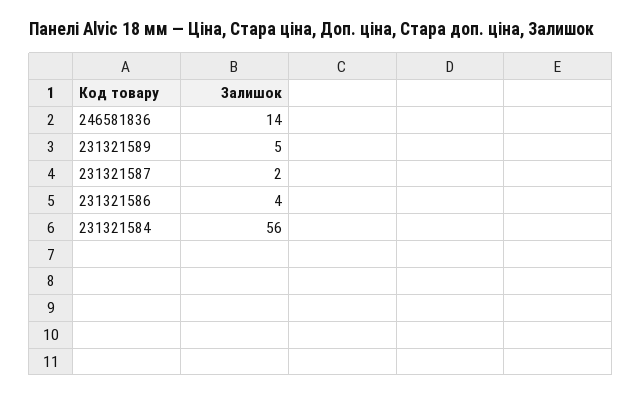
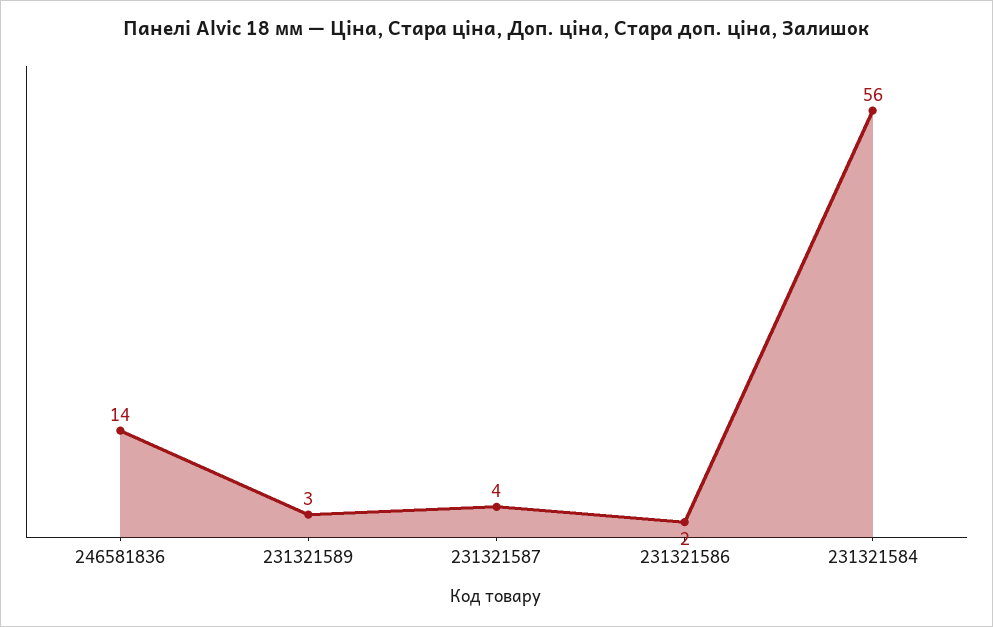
  {
    "246581836": 14,
-   "231321589": 5,
+   "231321589": 3,
-   "231321587": 2,
+   "231321587": 4,
-   "231321586": 4,
+   "231321586": 2,
    "231321584": 56
  }

